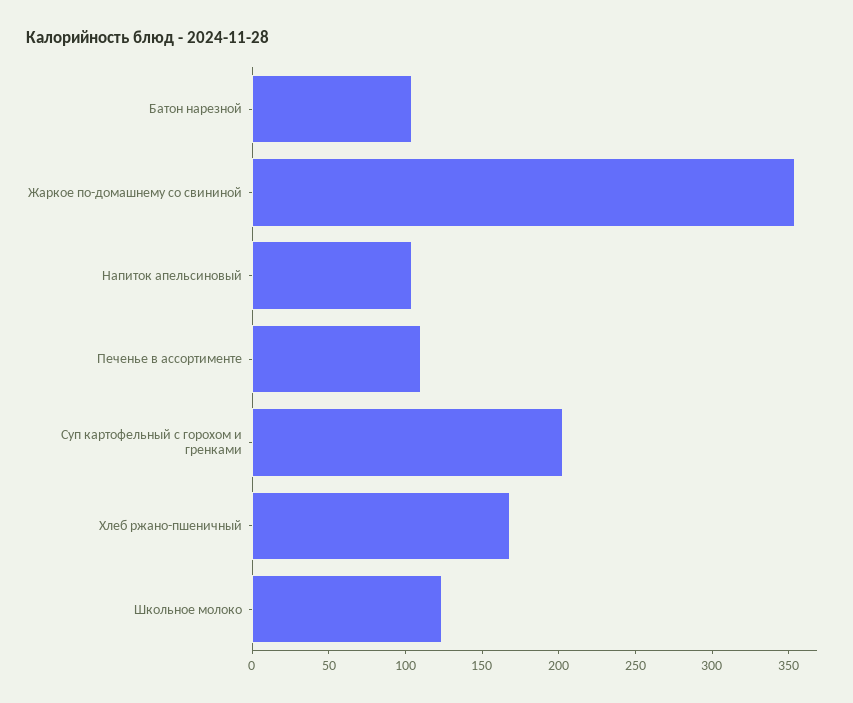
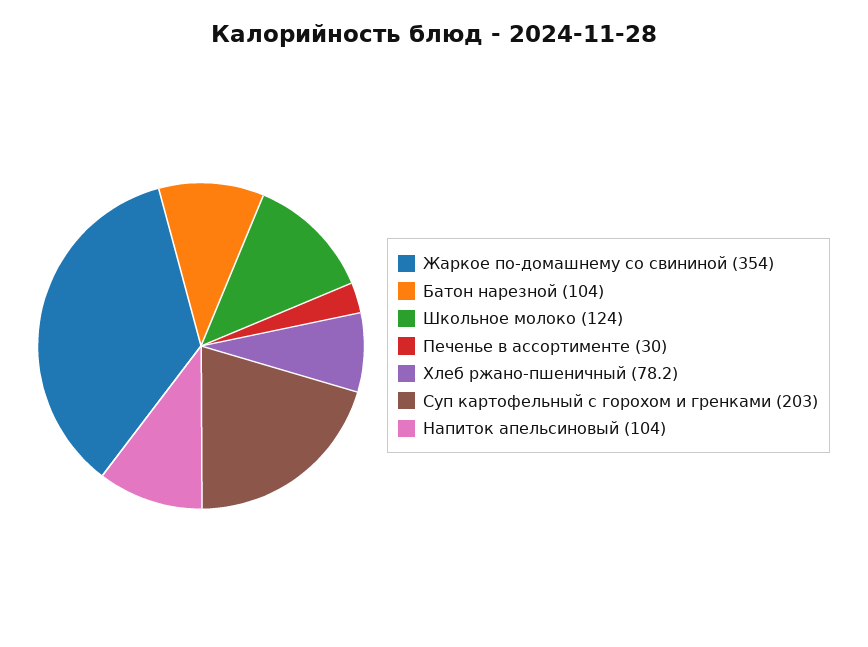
  {
    "Батон нарезной": 104,
    "Жаркое по-домашнему со свининой": 354,
    "Напиток апельсиновый": 104,
-   "Печенье в ассортименте": 110,
+   "Печенье в ассортименте": 30,
    "Суп картофельный с горохом и гренками": 203,
-   "Хлеб ржано-пшеничный": 170,
+   "Хлеб ржано-пшеничный": 78.2,
    "Школьное молоко": 124
  }

